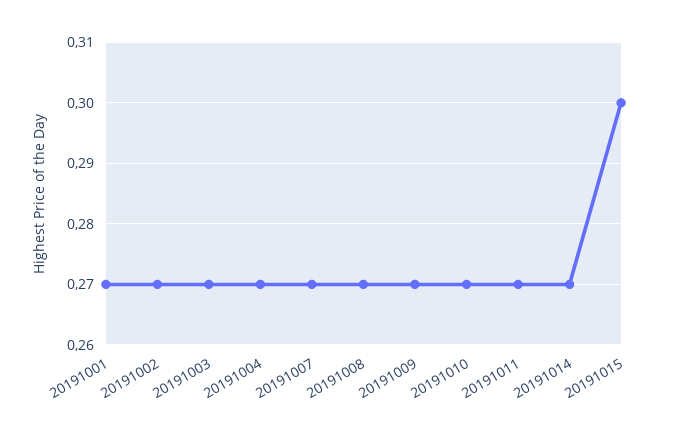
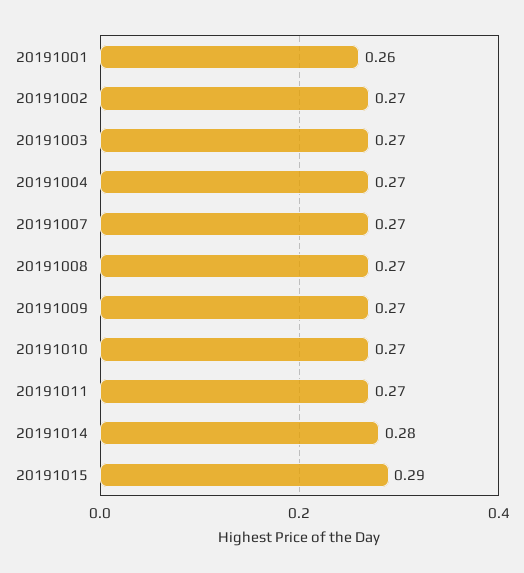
  {
-   "20191001": 0.27,
+   "20191001": 0.26,
    "20191002": 0.27,
    "20191003": 0.27,
    "20191004": 0.27,
    "20191007": 0.27,
    "20191008": 0.27,
    "20191009": 0.27,
    "20191010": 0.27,
    "20191011": 0.27,
-   "20191014": 0.27,
+   "20191014": 0.28,
-   "20191015": 0.3
+   "20191015": 0.29
  }

